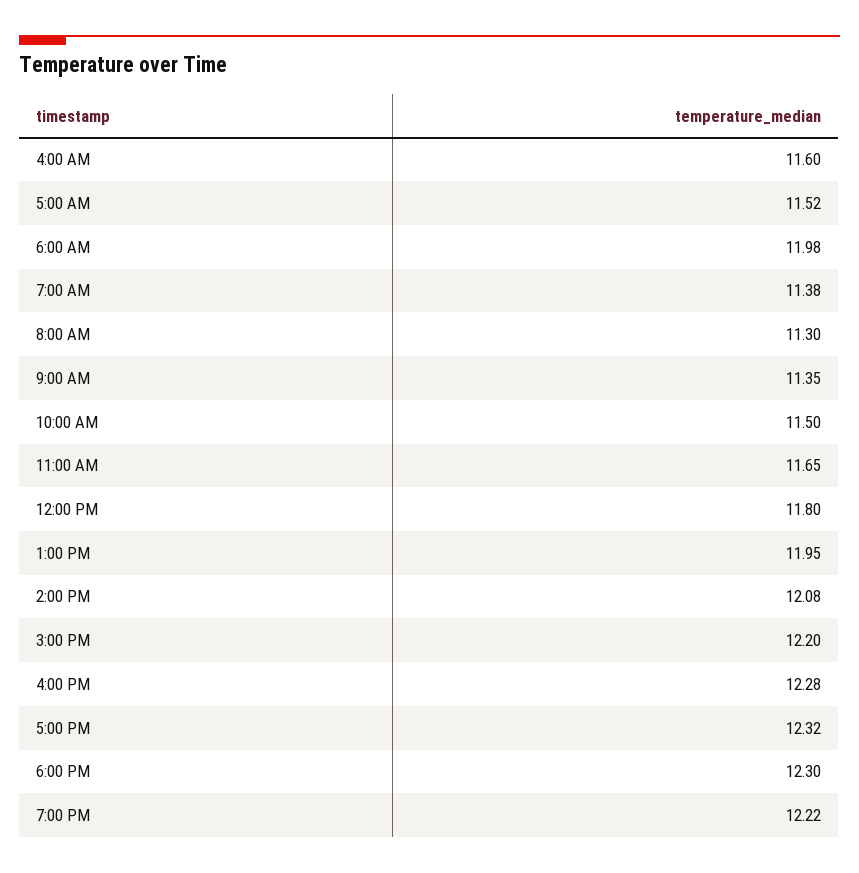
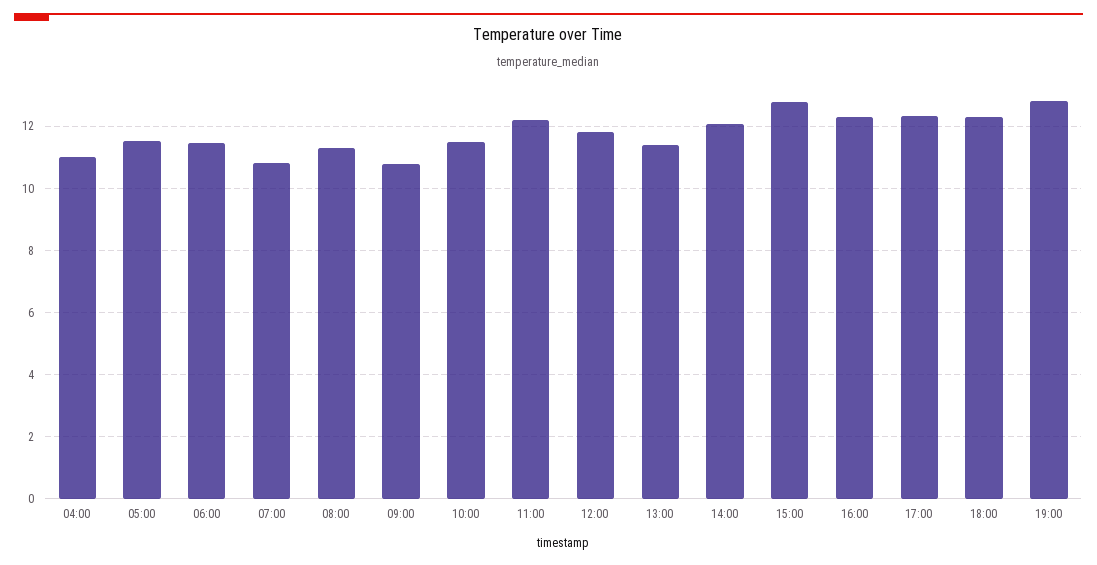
  {
-   "4:00 AM": 11.6,
+   "4:00 AM": 11,
    "5:00 AM": 11.52,
-   "6:00 AM": 11.98,
+   "6:00 AM": 11.4,
-   "7:00 AM": 11.38,
+   "7:00 AM": 10.8,
    "8:00 AM": 11.3,
-   "9:00 AM": 11.35,
+   "9:00 AM": 10.8,
    "10:00 AM": 11.5,
-   "11:00 AM": 11.65,
+   "11:00 AM": 12.2,
    "12:00 PM": 11.8,
-   "1:00 PM": 11.95,
+   "1:00 PM": 11.4,
    "2:00 PM": 12.08,
-   "3:00 PM": 12.2,
+   "3:00 PM": 12.8,
    "4:00 PM": 12.28,
    "5:00 PM": 12.32,
    "6:00 PM": 12.3,
-   "7:00 PM": 12.22
+   "7:00 PM": 12.8
  }

